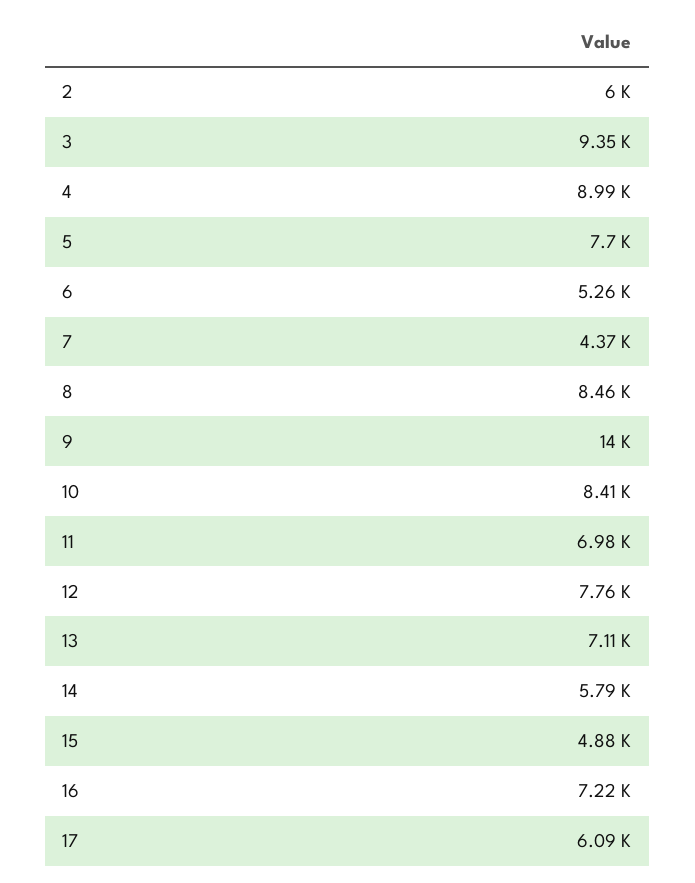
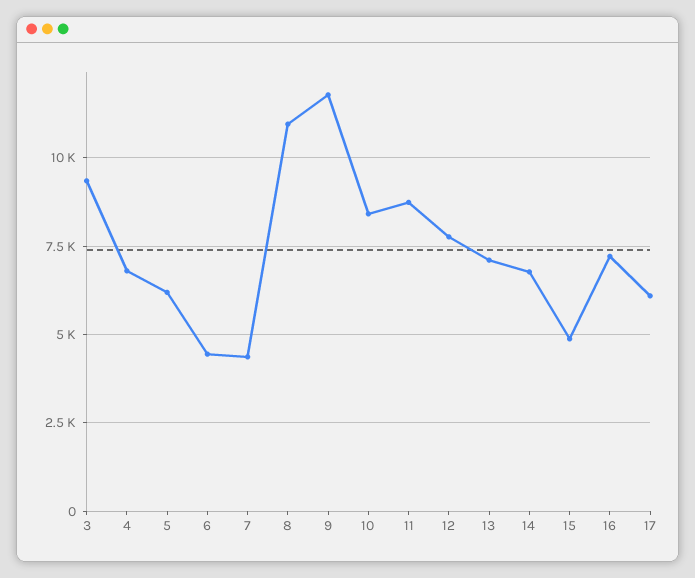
  {
-   "2": 6000,
    "3": 9350,
-   "4": 8990,
+   "4": 6750,
-   "5": 7700,
+   "5": 6250,
-   "6": 5260,
+   "6": 4500,
    "7": 4370,
-   "8": 8460,
+   "8": 11000,
-   "9": 14000,
+   "9": 11750,
    "10": 8410,
-   "11": 6980,
+   "11": 8750,
    "12": 7760,
    "13": 7110,
-   "14": 5790,
+   "14": 6750,
    "15": 4880,
    "16": 7220,
    "17": 6090
  }

